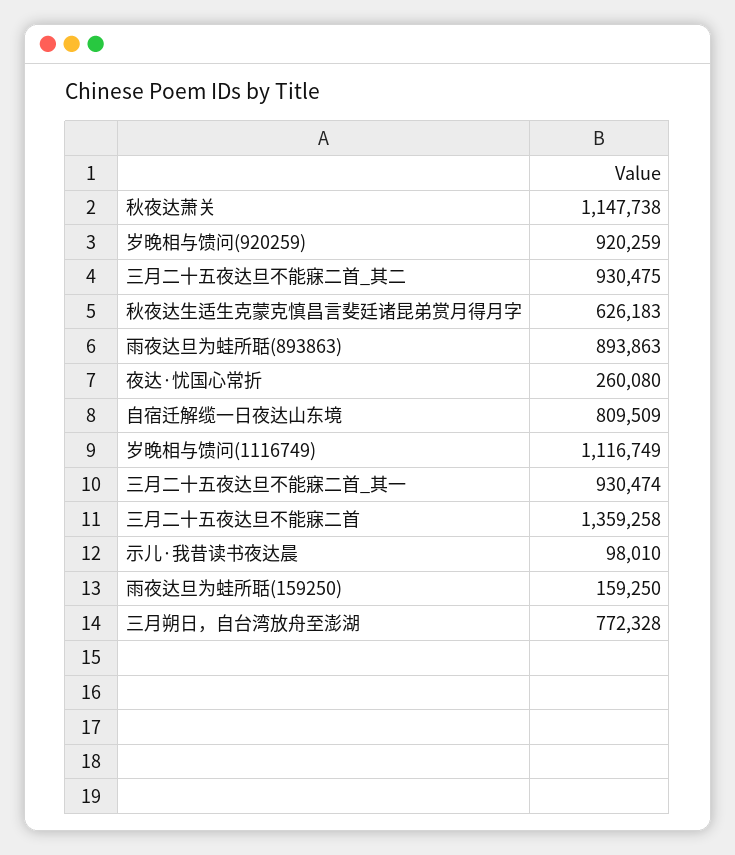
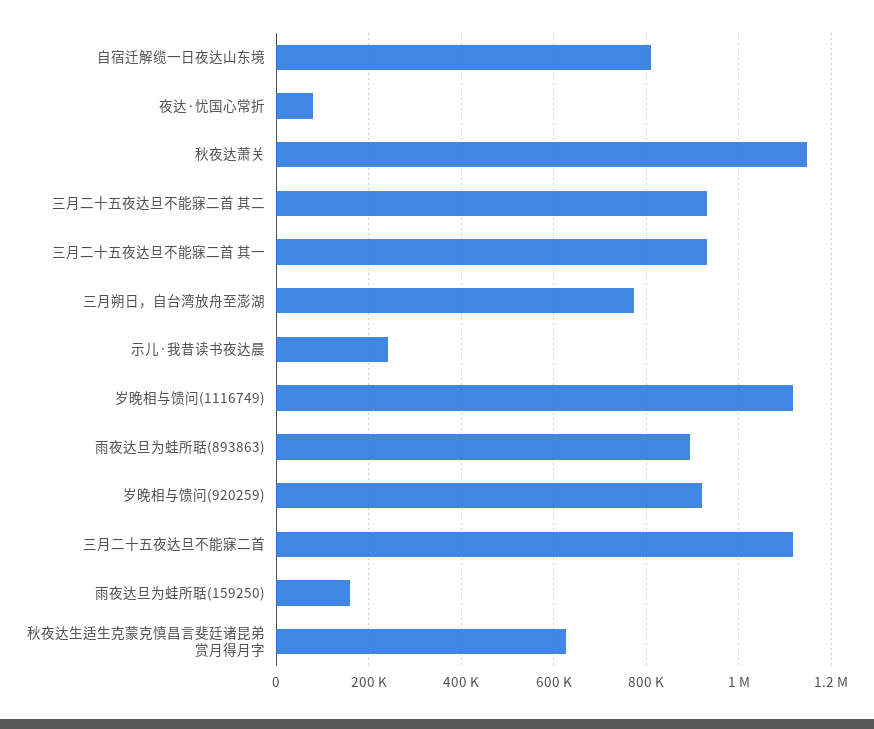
  {
    "秋夜达萧关": 1147738,
    "岁晚相与馈问(920259)": 920259,
    "三月二十五夜达旦不能寐二首_其二": 930475,
    "秋夜达生适生克蒙克慎昌言斐廷诸昆弟赏月得月字": 626183,
    "雨夜达旦为蛙所聒(893863)": 893863,
-   "夜达·忧国心常折": 260080,
+   "夜达·忧国心常折": 80000,
    "自宿迁解缆一日夜达山东境": 809509,
    "岁晚相与馈问(1116749)": 1116749,
    "三月二十五夜达旦不能寐二首_其一": 930474,
-   "三月二十五夜达旦不能寐二首": 1359258,
+   "三月二十五夜达旦不能寐二首": 1120000,
-   "示儿·我昔读书夜达晨": 98010,
+   "示儿·我昔读书夜达晨": 240000,
    "雨夜达旦为蛙所聒(159250)": 159250,
    "三月朔日，自台湾放舟至澎湖": 772328
  }

